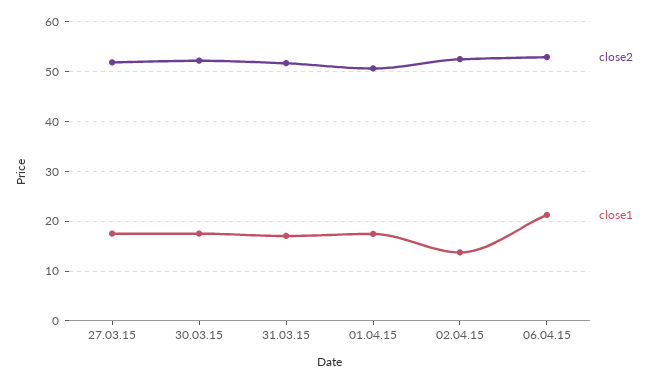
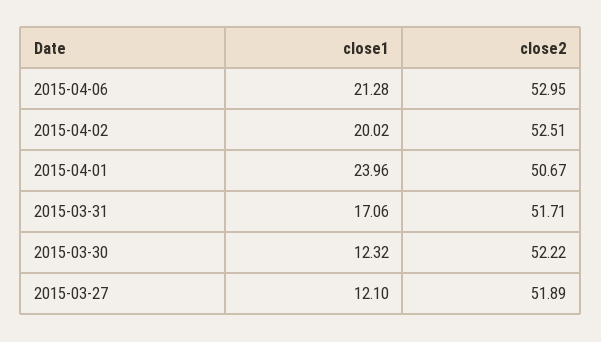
  {
    "close2": {
      "27.03.15": 51.89,
      "30.03.15": 52.22,
      "31.03.15": 51.71,
      "01.04.15": 50.67,
      "02.04.15": 52.51,
      "06.04.15": 52.95
    },
    "close1": {
-     "27.03.15": 18,
+     "27.03.15": 12.1,
-     "30.03.15": 18,
+     "30.03.15": 12.32,
      "31.03.15": 17.06,
-     "01.04.15": 18,
+     "01.04.15": 23.96,
-     "02.04.15": 14,
+     "02.04.15": 20.02,
      "06.04.15": 21.28
    }
  }

